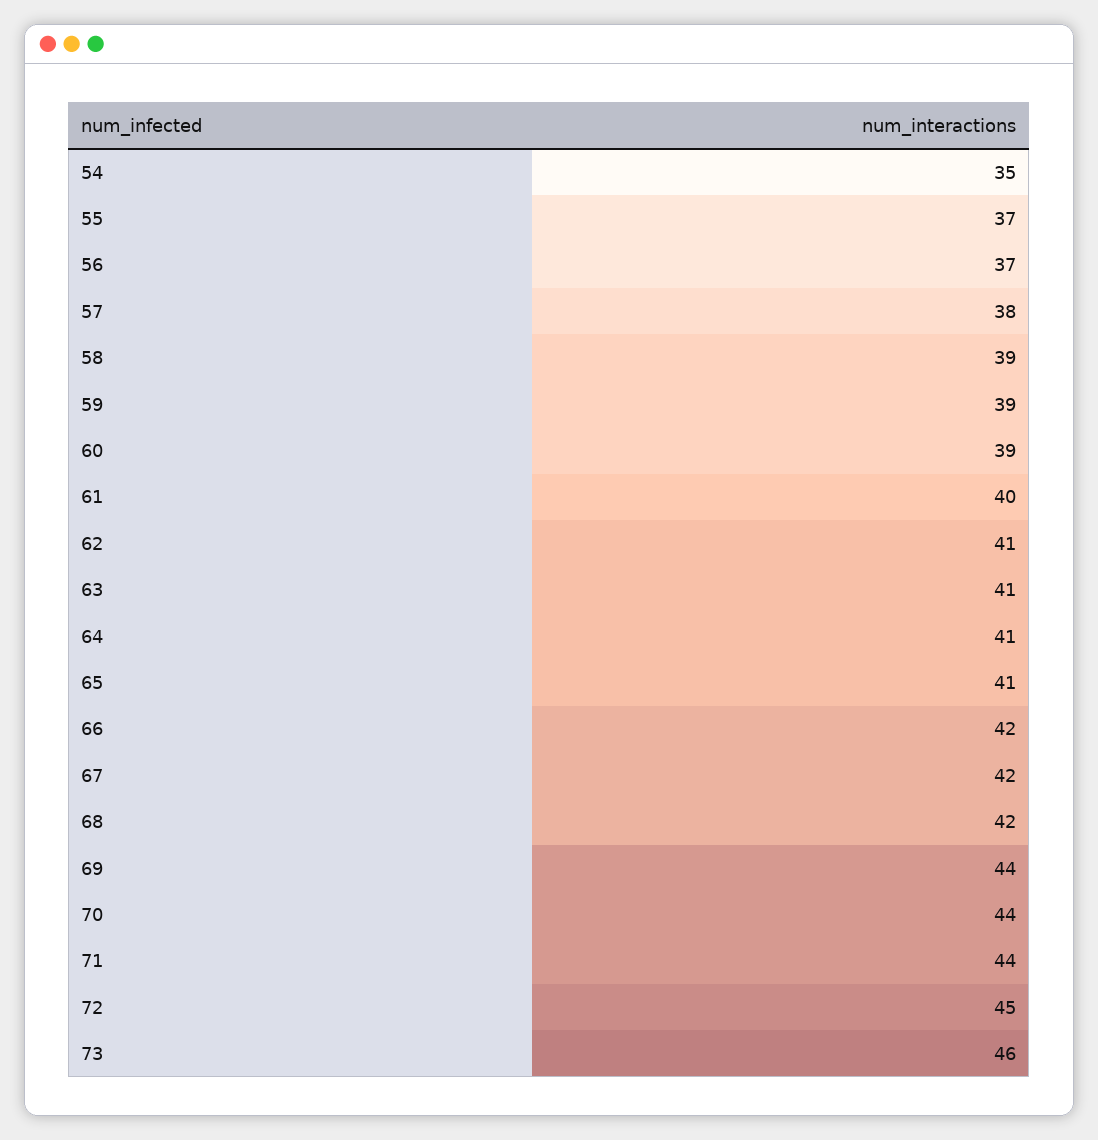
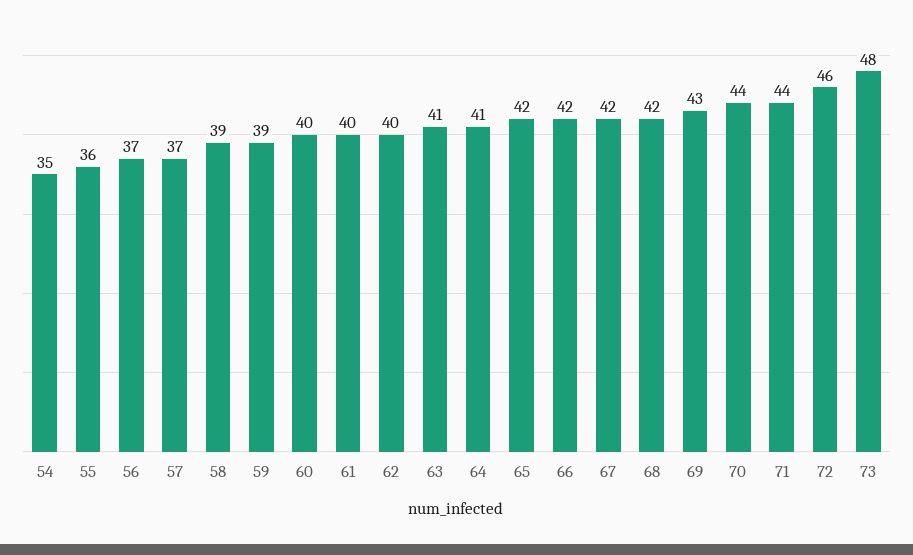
  {
    "54": 35,
-   "55": 37,
+   "55": 36,
    "56": 37,
-   "57": 38,
+   "57": 37,
    "58": 39,
    "59": 39,
-   "60": 39,
+   "60": 40,
    "61": 40,
-   "62": 41,
+   "62": 40,
    "63": 41,
    "64": 41,
-   "65": 41,
+   "65": 42,
    "66": 42,
    "67": 42,
    "68": 42,
-   "69": 44,
+   "69": 43,
    "70": 44,
    "71": 44,
-   "72": 45,
+   "72": 46,
-   "73": 46
+   "73": 48
  }

